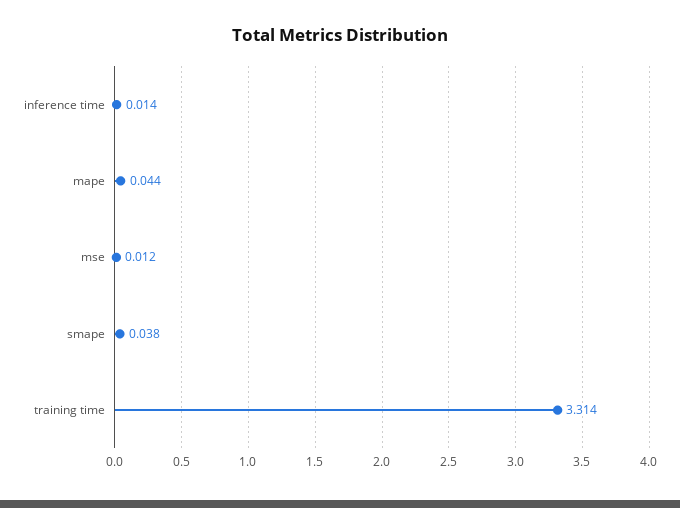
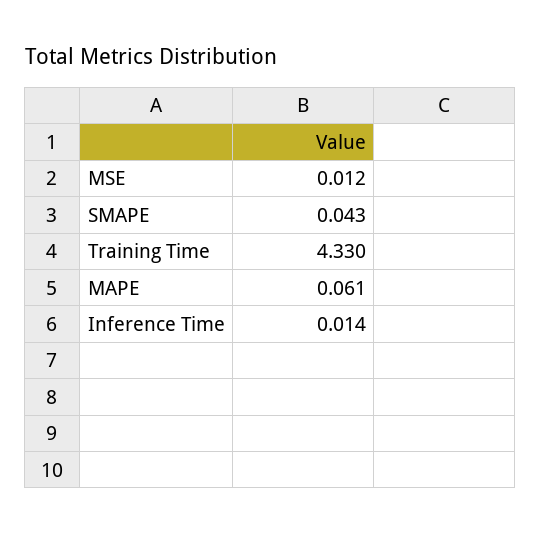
  {
    "inference time": 0.014,
-   "mape": 0.044,
+   "mape": 0.061,
    "mse": 0.012,
-   "smape": 0.038,
+   "smape": 0.043,
-   "training time": 3.314
+   "training time": 4.33
  }

